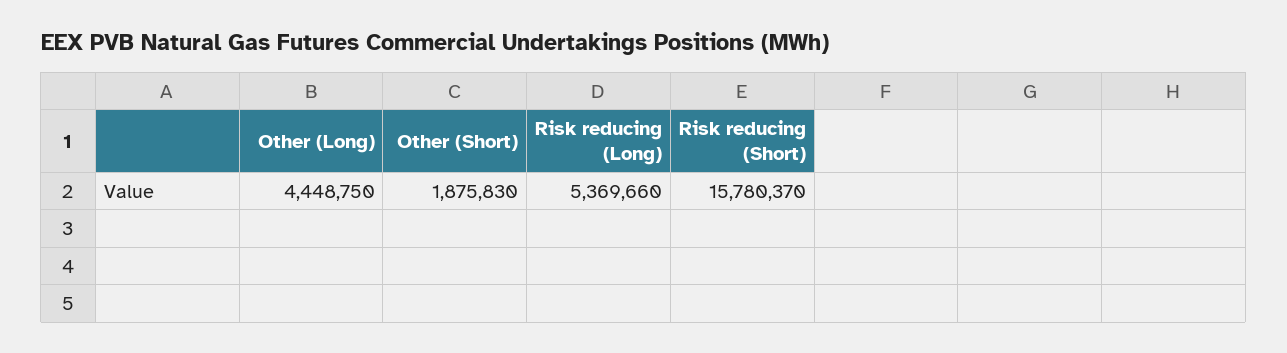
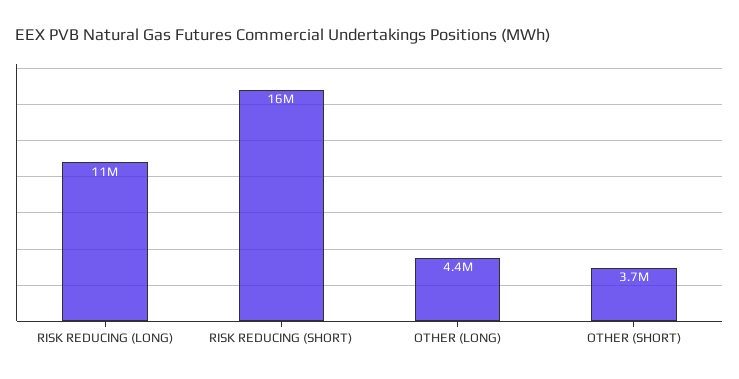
  {
    "Other (Long)": 4448750,
-   "Other (Short)": 1875830,
+   "Other (Short)": 3700000,
-   "Risk reducing (Long)": 5369660,
+   "Risk reducing (Long)": 11000000,
    "Risk reducing (Short)": 15780370
  }

